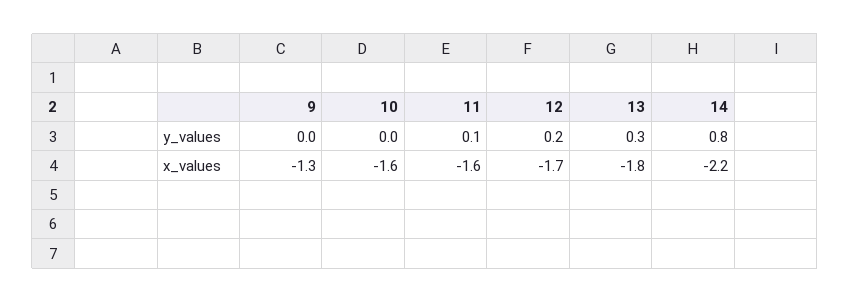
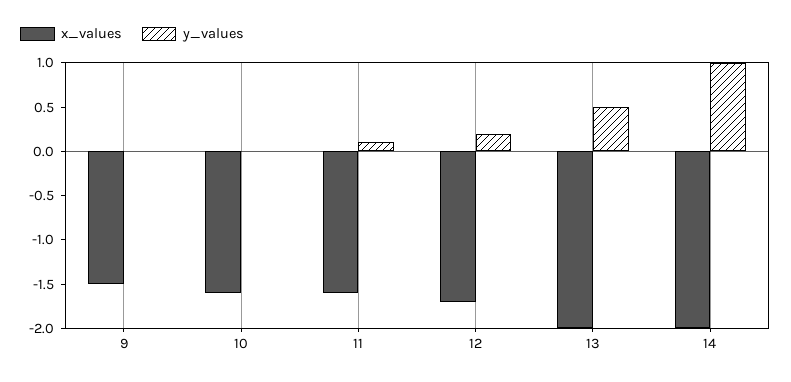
  {
    "y_values": {
      "9": 0,
      "10": 0,
      "11": 0.1,
      "12": 0.2,
-     "13": 0.3,
+     "13": 0.5,
-     "14": 0.8
+     "14": 1
    },
    "x_values": {
-     "9": -1.3,
+     "9": -1.5,
      "10": -1.6,
      "11": -1.6,
      "12": -1.7,
-     "13": -1.8,
+     "13": -2,
-     "14": -2.2
+     "14": -2
    }
  }

